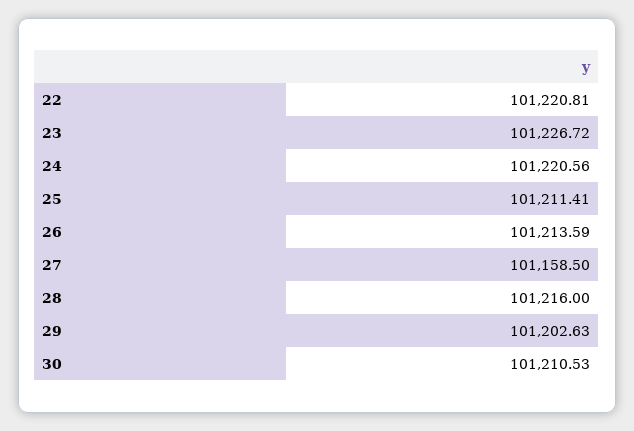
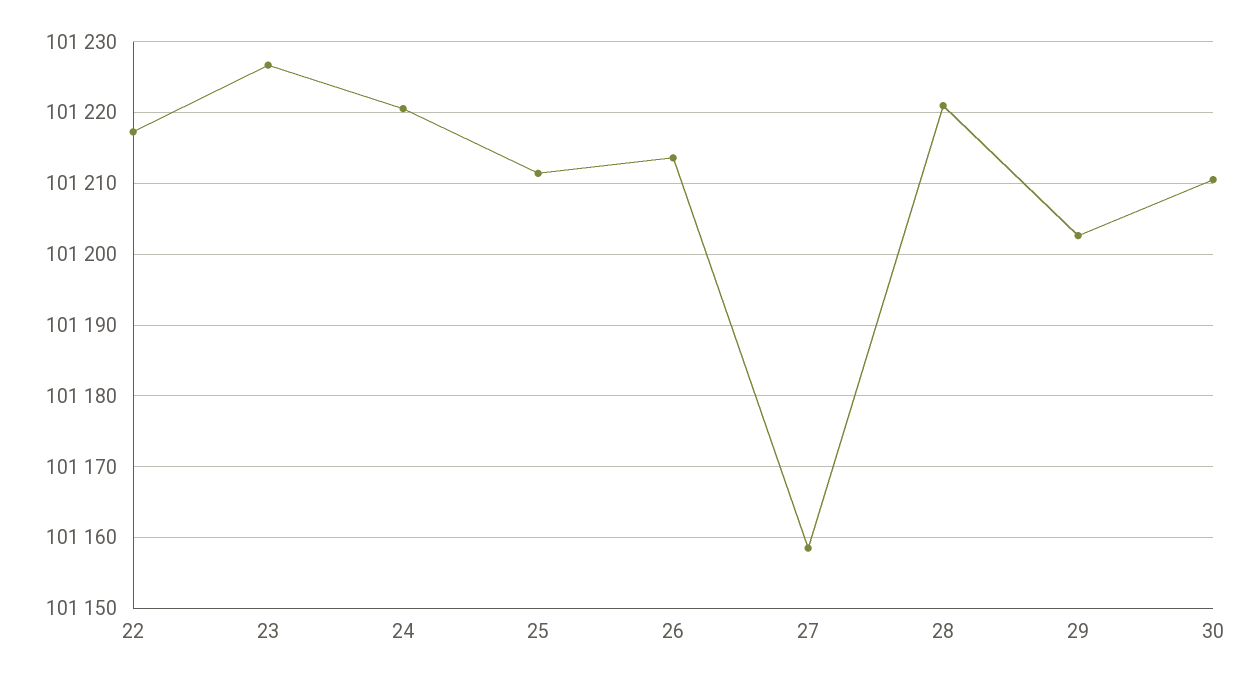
  {
-   "22": 101220.81,
+   "22": 101217,
    "23": 101226.72,
    "24": 101220.56,
    "25": 101211.41,
    "26": 101213.59,
    "27": 101158.5,
-   "28": 101216,
+   "28": 101221,
    "29": 101202.63,
    "30": 101210.53
  }

